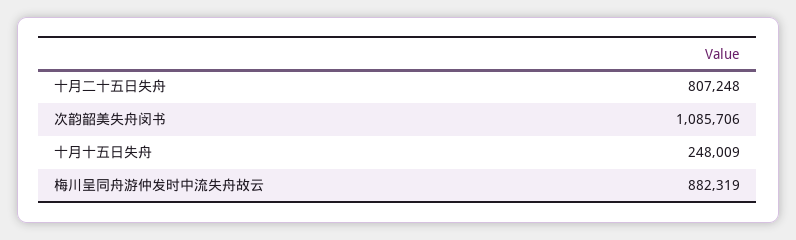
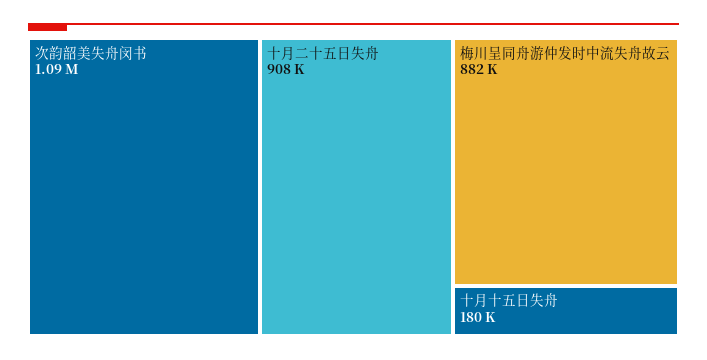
  {
-   "十月二十五日失舟": 807248,
+   "十月二十五日失舟": 908000,
    "次韵韶美失舟闵书": 1085706,
-   "十月十五日失舟": 248009,
+   "十月十五日失舟": 180000,
    "梅川呈同舟游仲发时中流失舟故云": 882319
  }

